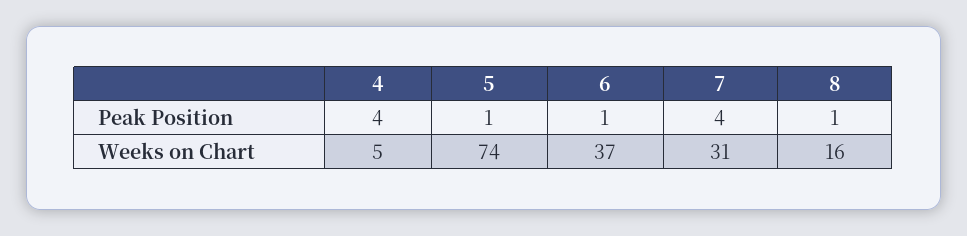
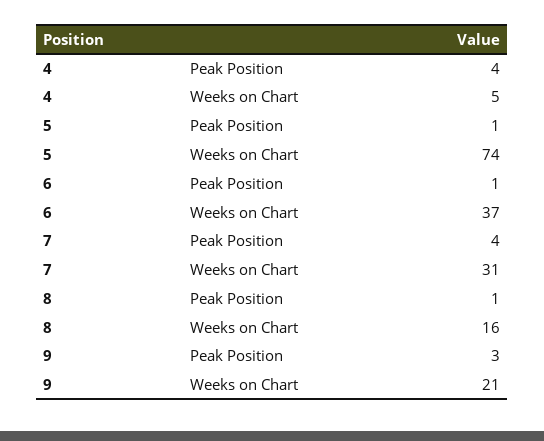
  {
    "4": {
      "Peak Position": 4,
      "Weeks on Chart": 5
    },
    "5": {
      "Peak Position": 1,
      "Weeks on Chart": 74
    },
    "6": {
      "Peak Position": 1,
      "Weeks on Chart": 37
    },
    "7": {
      "Peak Position": 4,
      "Weeks on Chart": 31
    },
    "8": {
      "Peak Position": 1,
      "Weeks on Chart": 16
-   }
+   },
+   "9": {
+     "Peak Position": 3,
+     "Weeks on Chart": 21
+   }
  }

